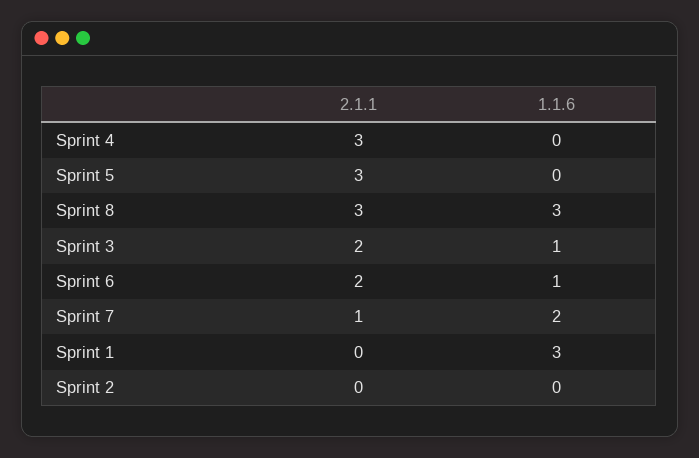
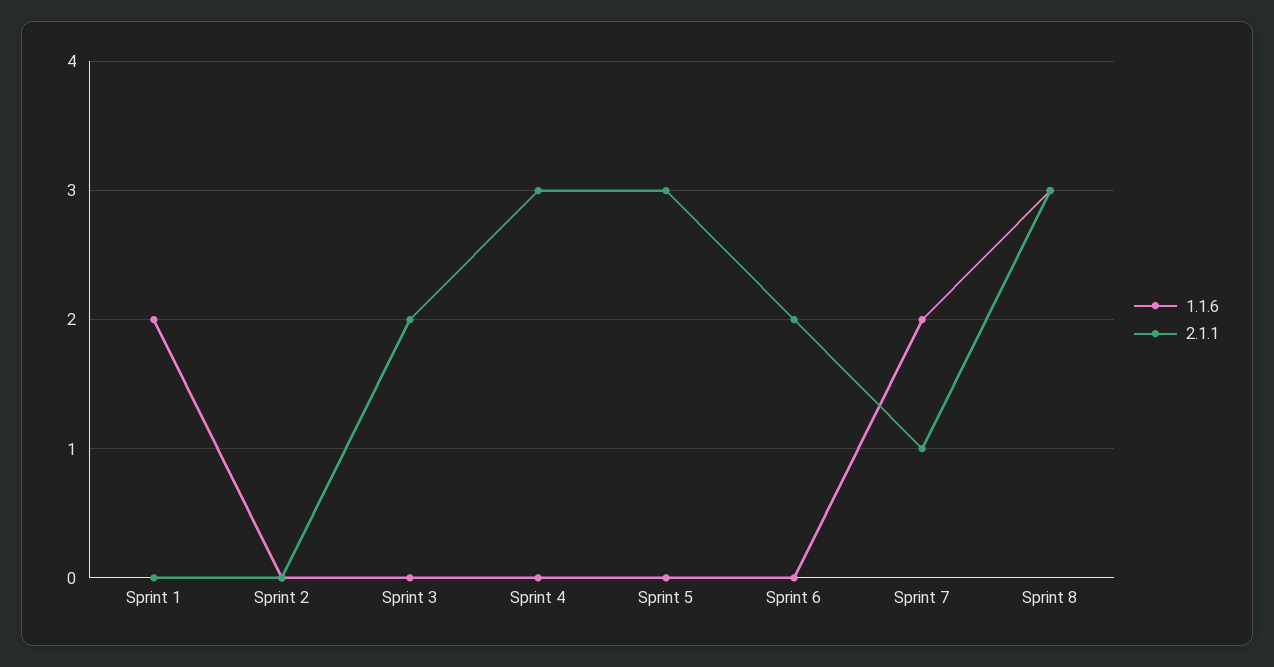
  {
    "2.1.1": {
      "Sprint 4": 3,
      "Sprint 5": 3,
      "Sprint 8": 3,
      "Sprint 3": 2,
      "Sprint 6": 2,
      "Sprint 7": 1,
      "Sprint 1": 0,
      "Sprint 2": 0
    },
    "1.1.6": {
      "Sprint 4": 0,
      "Sprint 5": 0,
      "Sprint 8": 3,
-     "Sprint 3": 1,
+     "Sprint 3": 0,
-     "Sprint 6": 1,
+     "Sprint 6": 0,
      "Sprint 7": 2,
-     "Sprint 1": 3,
+     "Sprint 1": 2,
      "Sprint 2": 0
    }
  }

